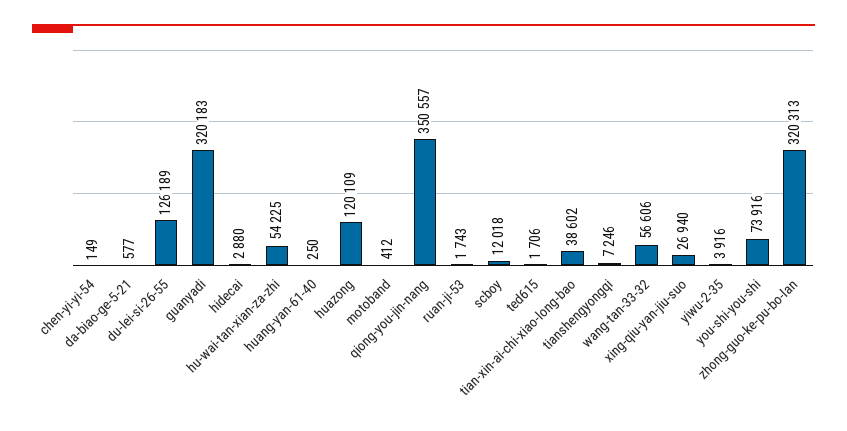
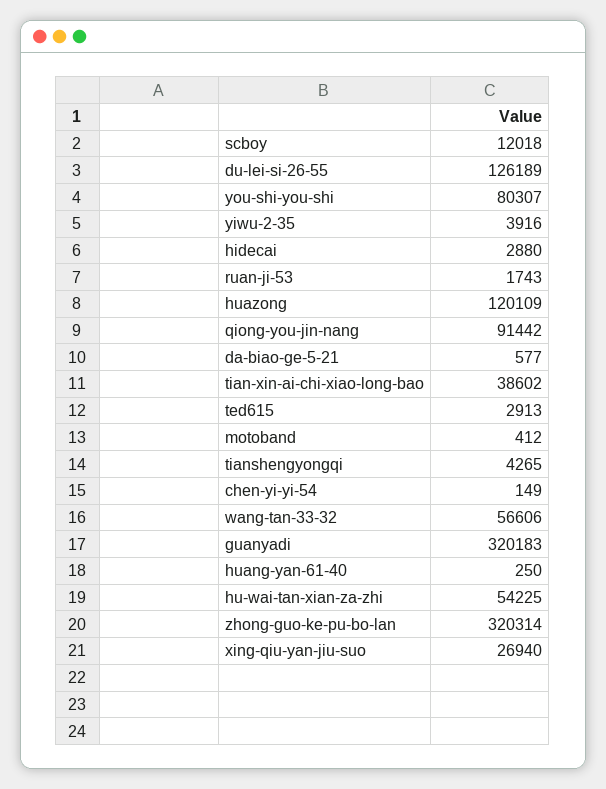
  {
    "chen-yi-yi-54": 149,
    "da-biao-ge-5-21": 577,
    "du-lei-si-26-55": 126189,
    "guanyadi": 320183,
    "hidecai": 2880,
    "hu-wai-tan-xian-za-zhi": 54225,
    "huang-yan-61-40": 250,
    "huazong": 120109,
    "motoband": 412,
-   "qiong-you-jin-nang": 350557,
+   "qiong-you-jin-nang": 91442,
    "ruan-ji-53": 1743,
    "scboy": 12018,
-   "ted615": 1706,
+   "ted615": 2913,
    "tian-xin-ai-chi-xiao-long-bao": 38602,
-   "tianshengyongqi": 7246,
+   "tianshengyongqi": 4265,
    "wang-tan-33-32": 56606,
    "xing-qiu-yan-jiu-suo": 26940,
    "yiwu-2-35": 3916,
-   "you-shi-you-shi": 73916,
+   "you-shi-you-shi": 80307,
-   "zhong-guo-ke-pu-bo-lan": 320313
+   "zhong-guo-ke-pu-bo-lan": 320314
  }

